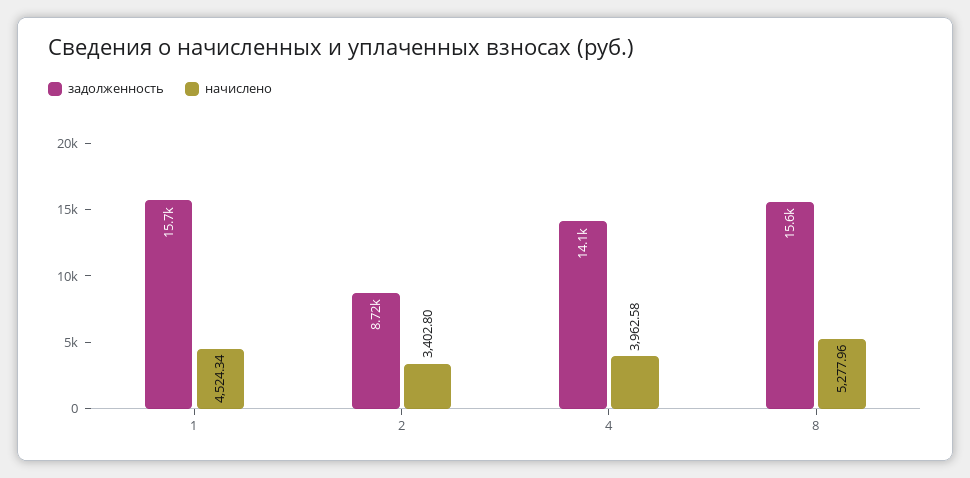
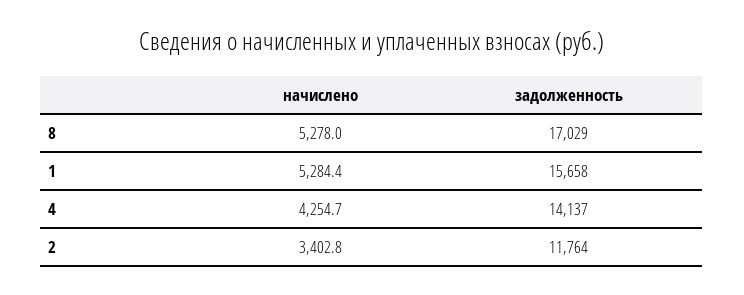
  {
    "задолженность": {
      "1": 15658,
-     "2": 8720,
+     "2": 11764,
      "4": 14137,
-     "8": 15600
+     "8": 17029
    },
    "начислено": {
-     "1": 4524.34,
+     "1": 5284.4,
      "2": 3402.8,
-     "4": 3962.58,
+     "4": 4254.7,
      "8": 5277.96
    }
  }

